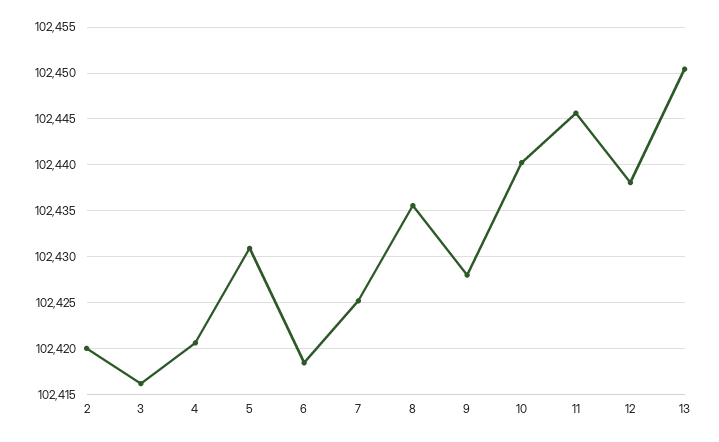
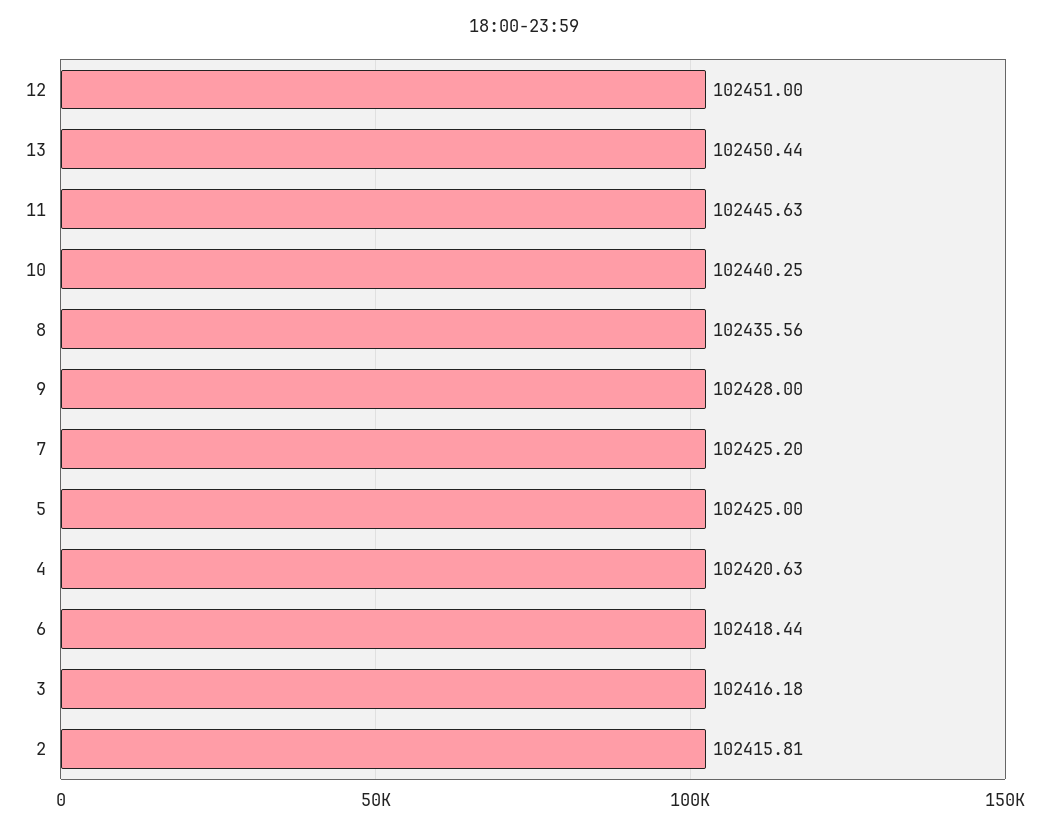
  {
-   "2": 102420,
+   "2": 102415.81,
    "3": 102416.18,
    "4": 102420.63,
-   "5": 102431,
+   "5": 102425,
    "6": 102418.44,
    "7": 102425.2,
    "8": 102435.56,
    "9": 102428,
    "10": 102440.25,
    "11": 102445.63,
-   "12": 102438,
+   "12": 102451,
    "13": 102450.44
  }

